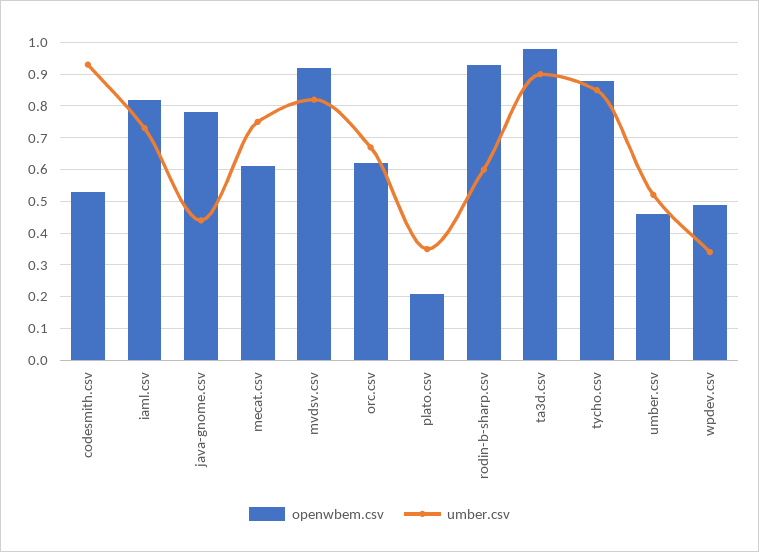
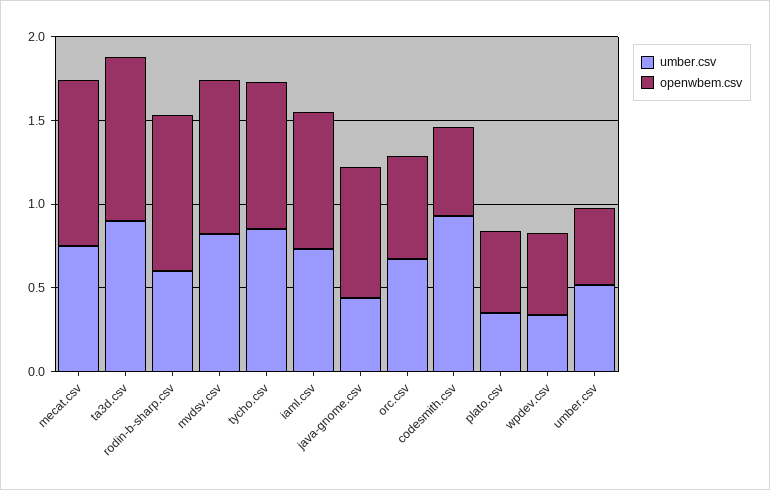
  {
    "openwbem.csv": {
      "codesmith.csv": 0.55,
      "iaml.csv": 0.8,
      "java-gnome.csv": 0.8,
-     "mecat.csv": 0.6,
+     "mecat.csv": 1,
      "mvdsv.csv": 0.9,
      "orc.csv": 0.6,
-     "plato.csv": 0.2,
+     "plato.csv": 0.5,
      "rodin-b-sharp.csv": 0.95,
      "ta3d.csv": 1,
      "tycho.csv": 0.9,
      "umber.csv": 0.45,
      "wpdev.csv": 0.5
    },
    "umber.csv": {
      "codesmith.csv": 0.95,
      "iaml.csv": 0.75,
      "java-gnome.csv": 0.45,
      "mecat.csv": 0.75,
      "mvdsv.csv": 0.8,
      "orc.csv": 0.65,
      "plato.csv": 0.35,
      "rodin-b-sharp.csv": 0.6,
      "ta3d.csv": 0.9,
      "tycho.csv": 0.85,
      "umber.csv": 0.5,
      "wpdev.csv": 0.35
    }
  }

